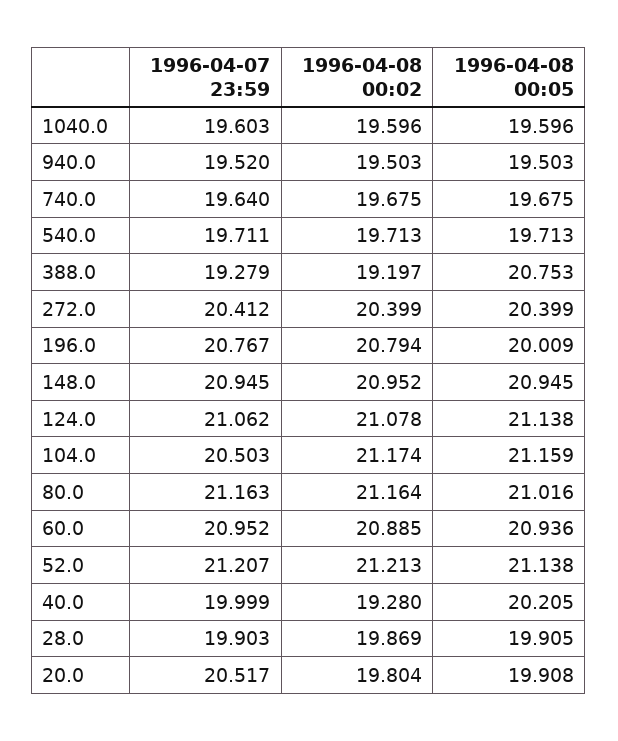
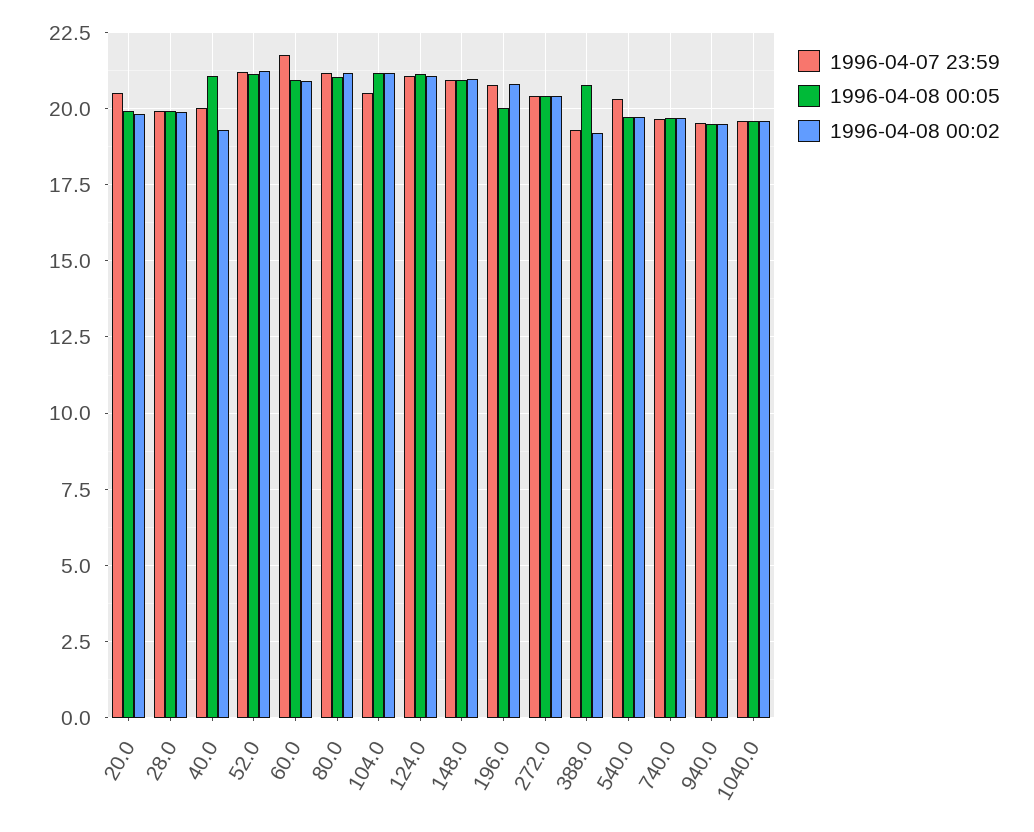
  {
    "1996-04-07 23:59": {
      "1040.0": 19.603,
      "940.0": 19.52,
      "740.0": 19.64,
-     "540.0": 19.711,
+     "540.0": 20.25,
      "388.0": 19.279,
      "272.0": 20.412,
      "196.0": 20.767,
      "148.0": 20.945,
      "124.0": 21.062,
      "104.0": 20.503,
      "80.0": 21.163,
-     "60.0": 20.952,
+     "60.0": 21.75,
      "52.0": 21.207,
      "40.0": 19.999,
      "28.0": 19.903,
      "20.0": 20.517
    },
    "1996-04-08 00:02": {
      "1040.0": 19.596,
      "940.0": 19.503,
      "740.0": 19.675,
      "540.0": 19.713,
      "388.0": 19.197,
      "272.0": 20.399,
      "196.0": 20.794,
      "148.0": 20.952,
      "124.0": 21.078,
      "104.0": 21.174,
      "80.0": 21.164,
      "60.0": 20.885,
      "52.0": 21.213,
      "40.0": 19.28,
      "28.0": 19.869,
      "20.0": 19.804
    },
    "1996-04-08 00:05": {
      "1040.0": 19.596,
      "940.0": 19.503,
      "740.0": 19.675,
      "540.0": 19.713,
      "388.0": 20.753,
      "272.0": 20.399,
      "196.0": 20.009,
      "148.0": 20.945,
      "124.0": 21.138,
      "104.0": 21.159,
      "80.0": 21.016,
      "60.0": 20.936,
      "52.0": 21.138,
-     "40.0": 20.205,
+     "40.0": 21,
      "28.0": 19.905,
      "20.0": 19.908
    }
  }

